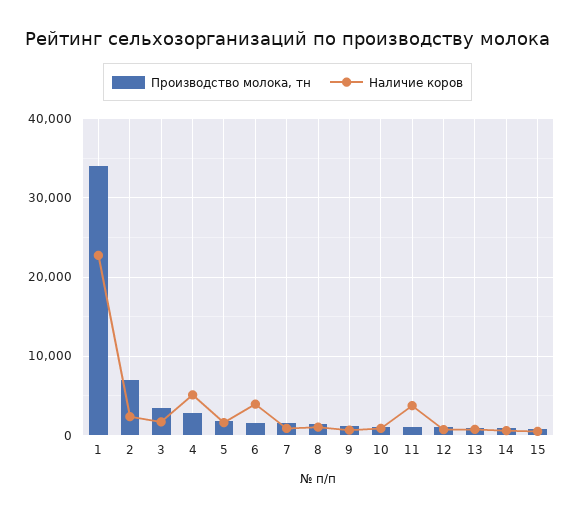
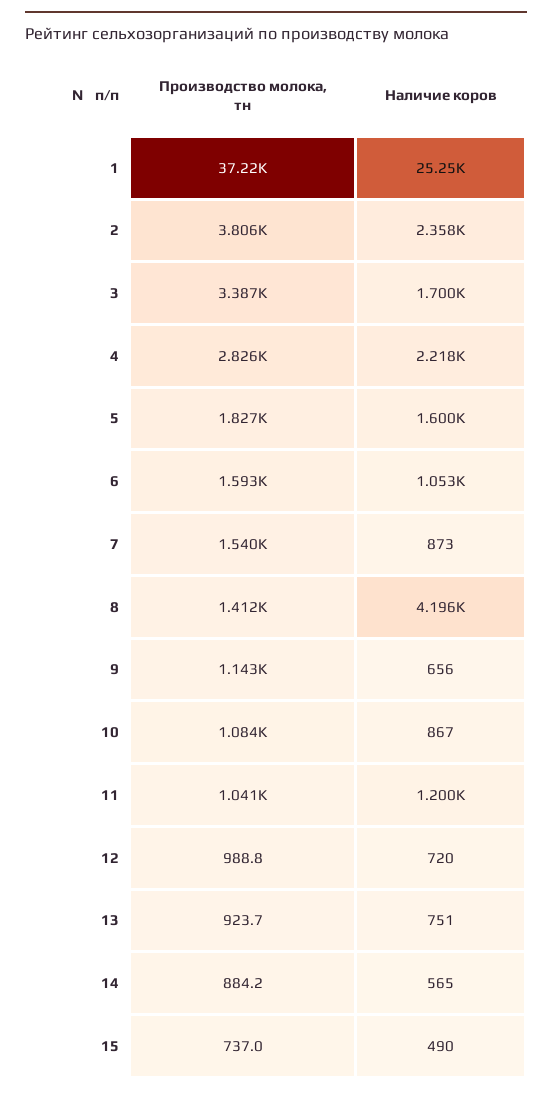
  {
    "Производство молока, тн": {
-     "1": 34000,
+     "1": 37220,
-     "2": 7000,
+     "2": 3806,
      "3": 3387,
      "4": 2826,
      "5": 1827,
      "6": 1593,
      "7": 1540,
      "8": 1412,
      "9": 1143,
      "10": 1084,
      "11": 1041,
      "12": 988.8,
      "13": 923.7,
      "14": 884.2,
      "15": 737
    },
    "Наличие коров": {
-     "1": 23000,
+     "1": 25250,
      "2": 2358,
      "3": 1700,
-     "4": 5000,
+     "4": 2218,
      "5": 1600,
-     "6": 4000,
+     "6": 1053,
      "7": 873,
-     "8": 1000,
+     "8": 4196,
      "9": 656,
      "10": 867,
-     "11": 4000,
+     "11": 1200,
      "12": 720,
      "13": 751,
      "14": 565,
      "15": 490
    }
  }

